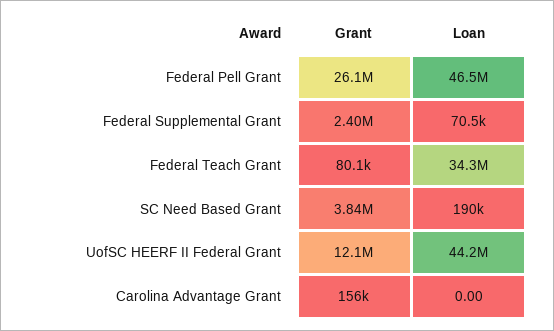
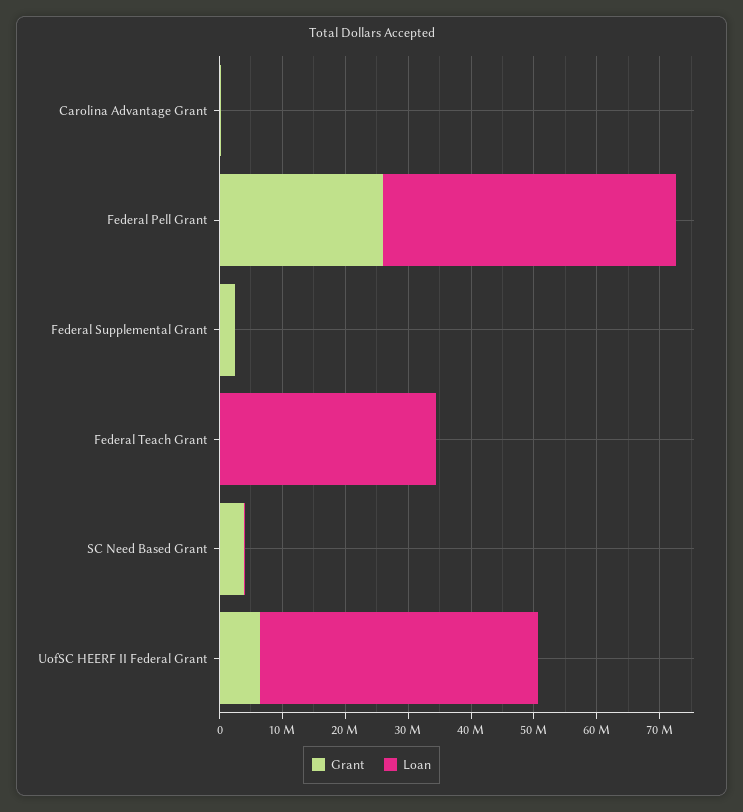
  {
    "Grant": {
      "Federal Pell Grant": 26100000,
      "Federal Supplemental Grant": 2400000,
      "Federal Teach Grant": 80100,
      "SC Need Based Grant": 3840000,
-     "UofSC HEERF II Federal Grant": 12100000,
+     "UofSC HEERF II Federal Grant": 6000000,
      "Carolina Advantage Grant": 156000
    },
    "Loan": {
      "Federal Pell Grant": 46500000,
      "Federal Supplemental Grant": 70500,
      "Federal Teach Grant": 34300000,
      "SC Need Based Grant": 190000,
      "UofSC HEERF II Federal Grant": 44200000,
      "Carolina Advantage Grant": 0
    }
  }

